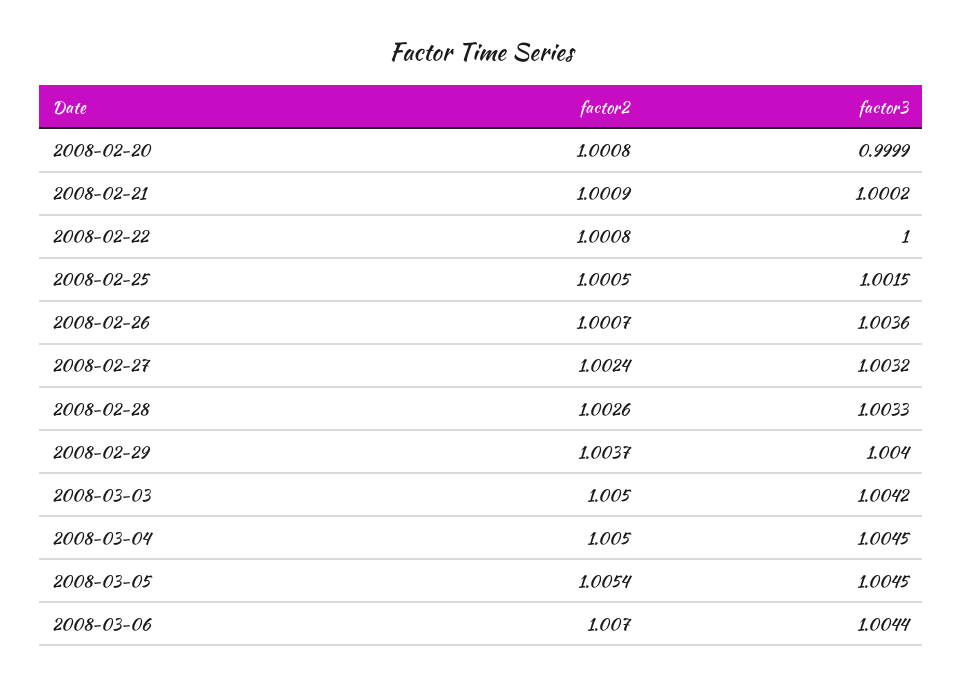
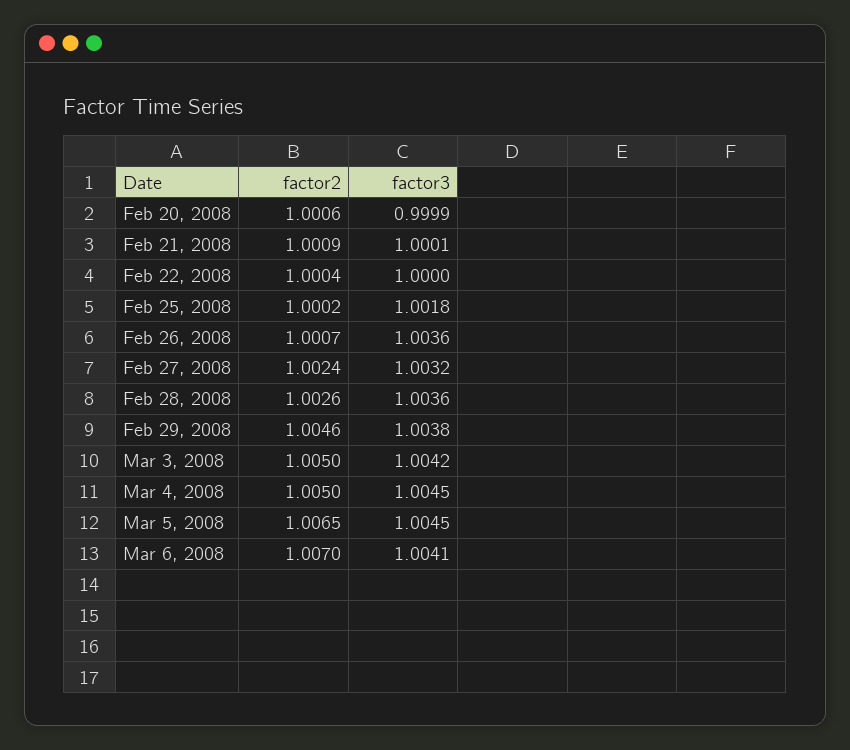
  {
    "factor2": {
-     "2008-02-20": 1.0008,
+     "2008-02-20": 1.0006,
      "2008-02-21": 1.0009,
-     "2008-02-22": 1.0008,
+     "2008-02-22": 1.0004,
-     "2008-02-25": 1.0005,
+     "2008-02-25": 1.0002,
      "2008-02-26": 1.0007,
      "2008-02-27": 1.0024,
      "2008-02-28": 1.0026,
-     "2008-02-29": 1.0037,
+     "2008-02-29": 1.0046,
      "2008-03-03": 1.005,
      "2008-03-04": 1.005,
-     "2008-03-05": 1.0054,
+     "2008-03-05": 1.0065,
      "2008-03-06": 1.007
    },
    "factor3": {
      "2008-02-20": 0.9999,
-     "2008-02-21": 1.0002,
+     "2008-02-21": 1.0001,
      "2008-02-22": 1,
-     "2008-02-25": 1.0015,
+     "2008-02-25": 1.0018,
      "2008-02-26": 1.0036,
      "2008-02-27": 1.0032,
-     "2008-02-28": 1.0033,
+     "2008-02-28": 1.0036,
-     "2008-02-29": 1.004,
+     "2008-02-29": 1.0038,
      "2008-03-03": 1.0042,
      "2008-03-04": 1.0045,
      "2008-03-05": 1.0045,
-     "2008-03-06": 1.0044
+     "2008-03-06": 1.0041
    }
  }

